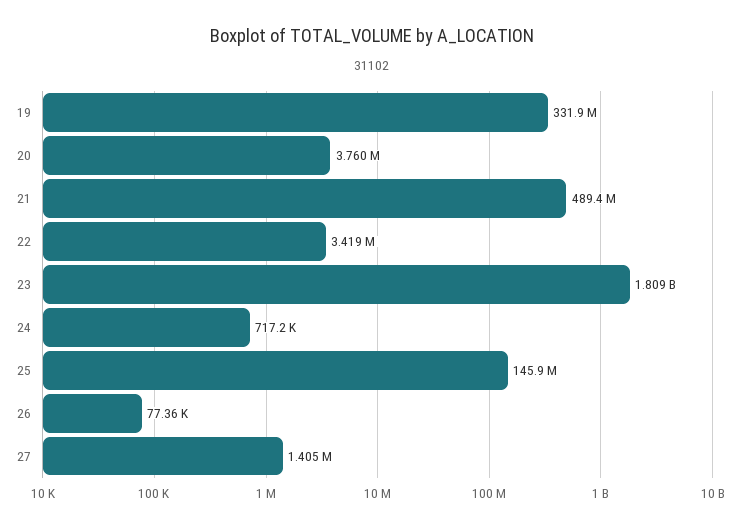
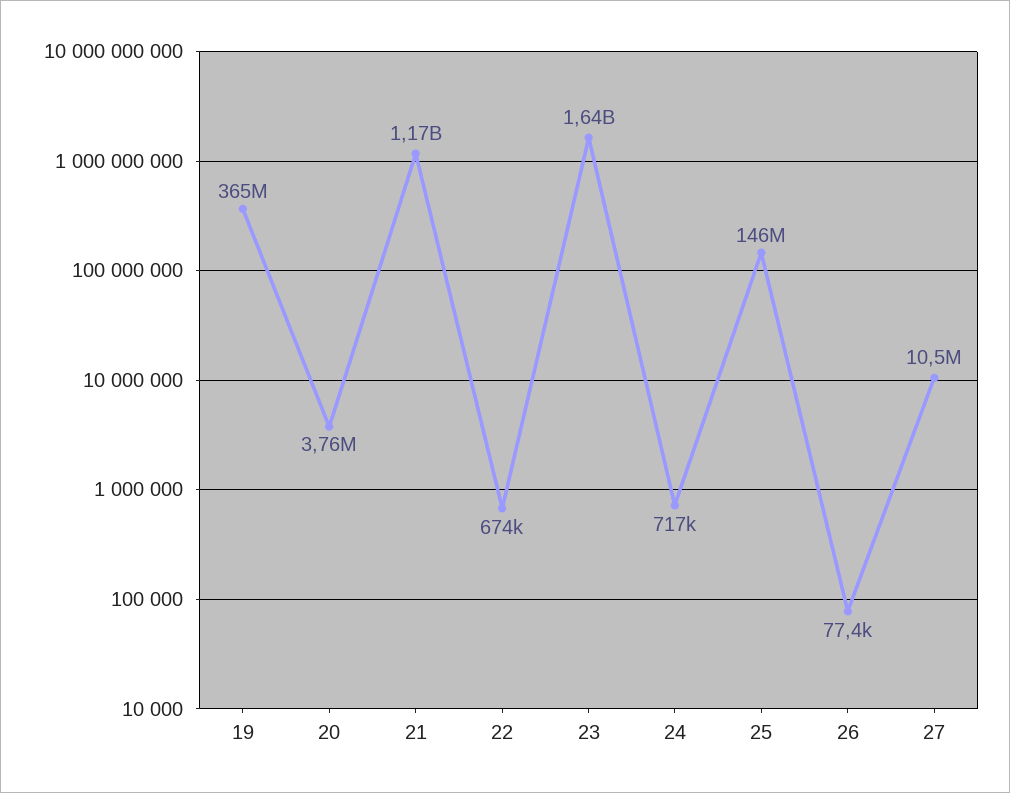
  {
-   "19": 331900000,
+   "19": 365000000,
    "20": 3760000,
-   "21": 489400000,
+   "21": 1170000000,
-   "22": 3419000,
+   "22": 674000,
-   "23": 1809000000,
+   "23": 1640000000,
    "24": 717200,
    "25": 145900000,
    "26": 77360,
-   "27": 1405000
+   "27": 10500000
  }

